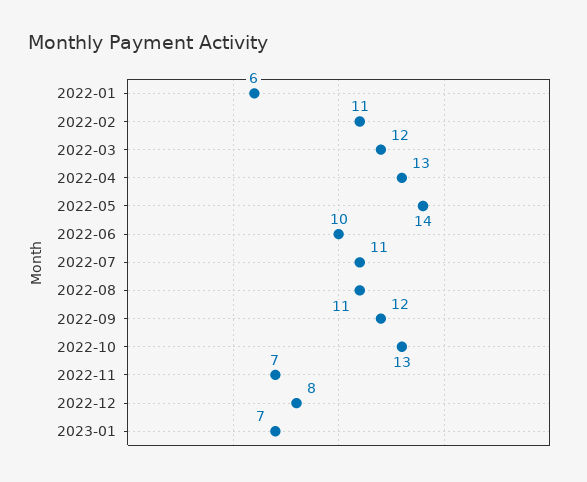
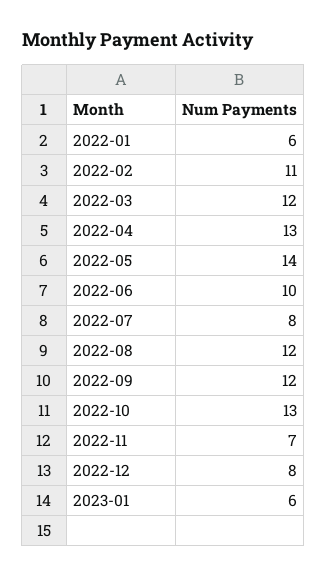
  {
    "2022-01": 6,
    "2022-02": 11,
    "2022-03": 12,
    "2022-04": 13,
    "2022-05": 14,
    "2022-06": 10,
-   "2022-07": 11,
+   "2022-07": 8,
-   "2022-08": 11,
+   "2022-08": 12,
    "2022-09": 12,
    "2022-10": 13,
    "2022-11": 7,
    "2022-12": 8,
-   "2023-01": 7
+   "2023-01": 6
  }

